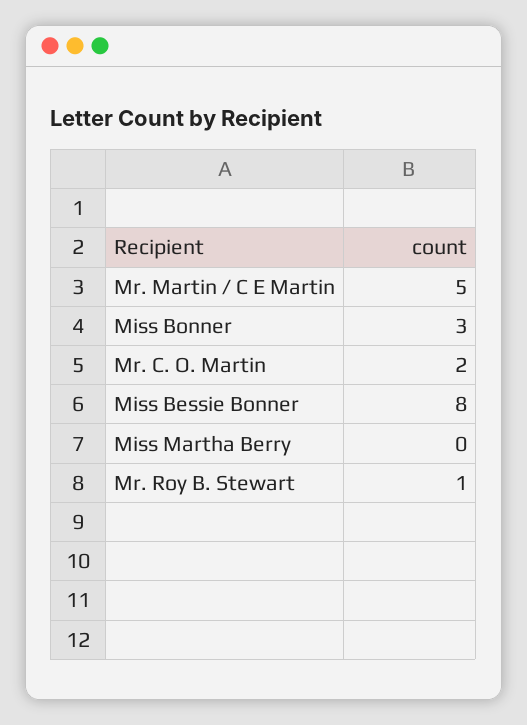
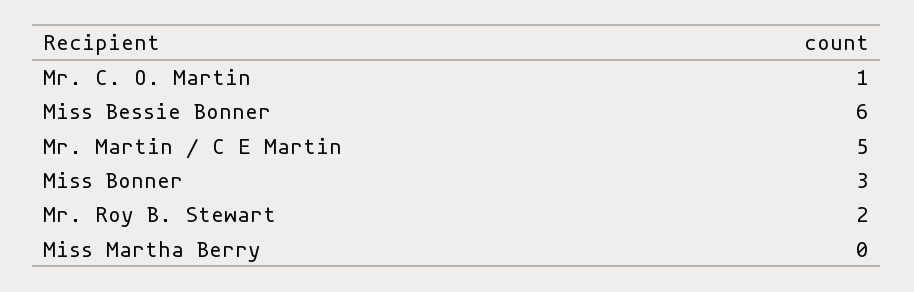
  {
    "Mr. Martin / C E Martin": 5,
    "Miss Bonner": 3,
-   "Mr. C. O. Martin": 2,
+   "Mr. C. O. Martin": 1,
-   "Miss Bessie Bonner": 8,
+   "Miss Bessie Bonner": 6,
    "Miss Martha Berry": 0,
-   "Mr. Roy B. Stewart": 1
+   "Mr. Roy B. Stewart": 2
  }

